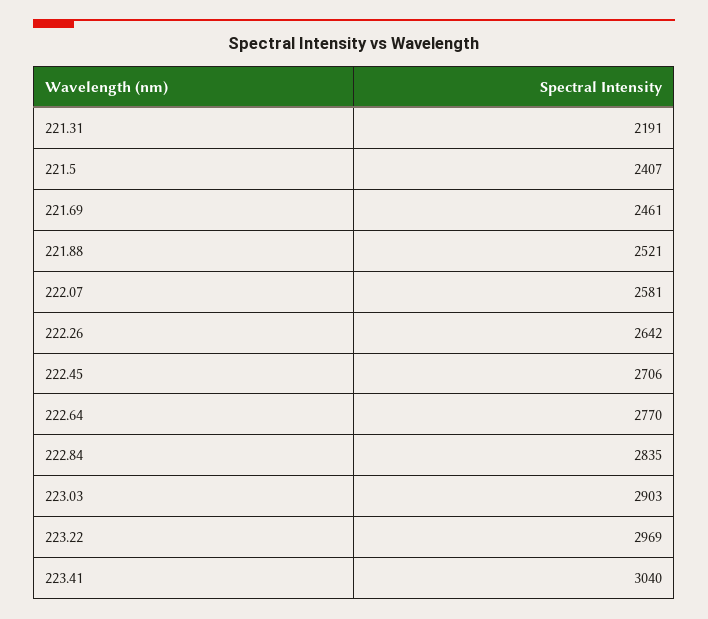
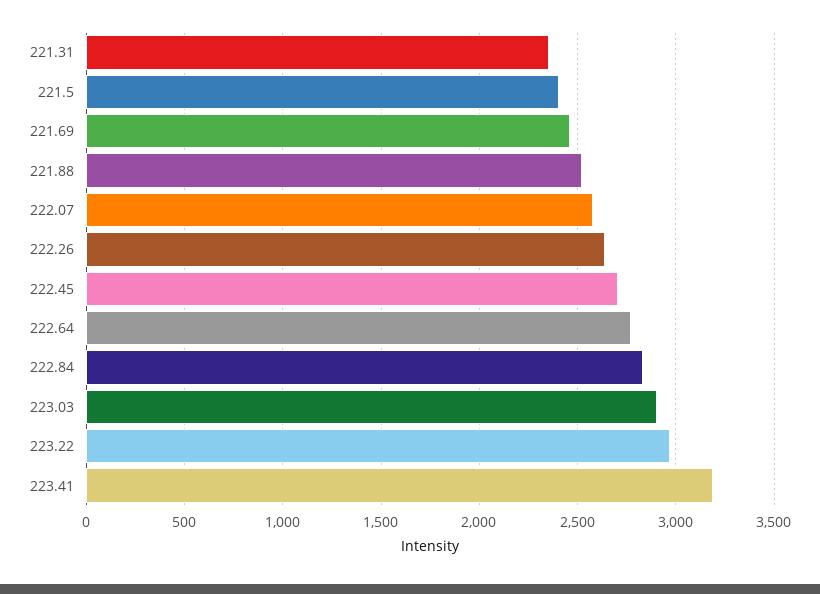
  {
-   "221.31": 2191,
+   "221.31": 2350,
    "221.5": 2407,
    "221.69": 2461,
    "221.88": 2521,
    "222.07": 2581,
    "222.26": 2642,
    "222.45": 2706,
    "222.64": 2770,
    "222.84": 2835,
    "223.03": 2903,
    "223.22": 2969,
-   "223.41": 3040
+   "223.41": 3200
  }

